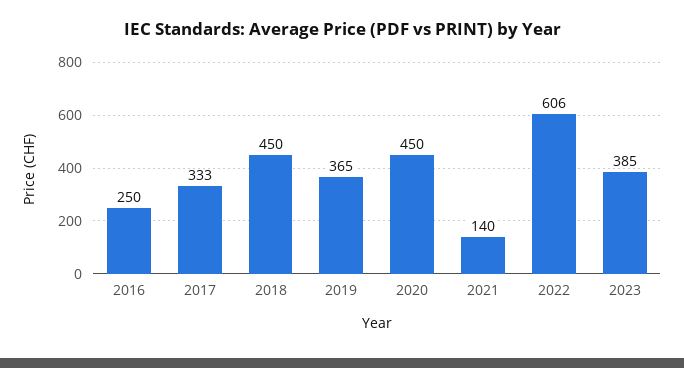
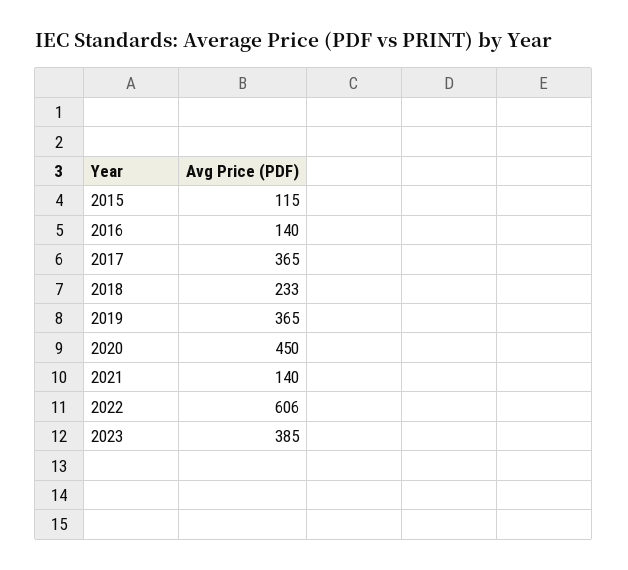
  {
-   "2016": 250,
+   "2016": 140,
-   "2017": 333,
+   "2017": 365,
-   "2018": 450,
+   "2018": 233,
    "2019": 365,
    "2020": 450,
    "2021": 140,
    "2022": 606,
-   "2023": 385
+   "2023": 385,
+   "2015": 115
  }

